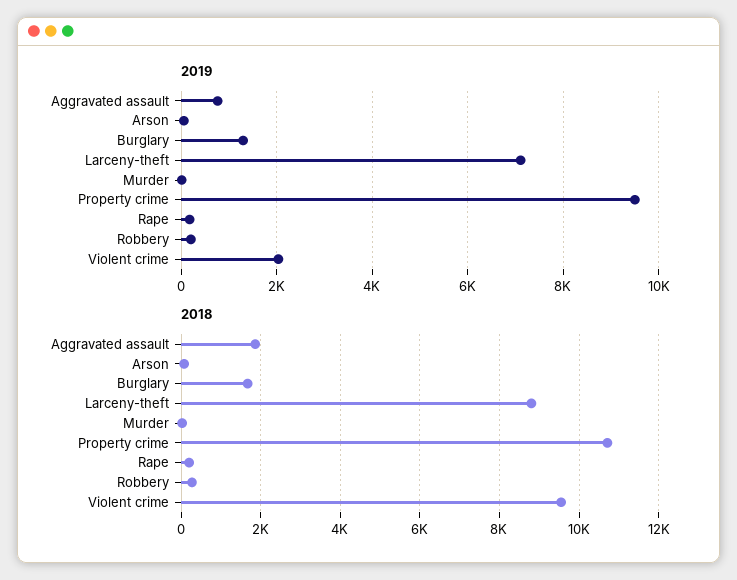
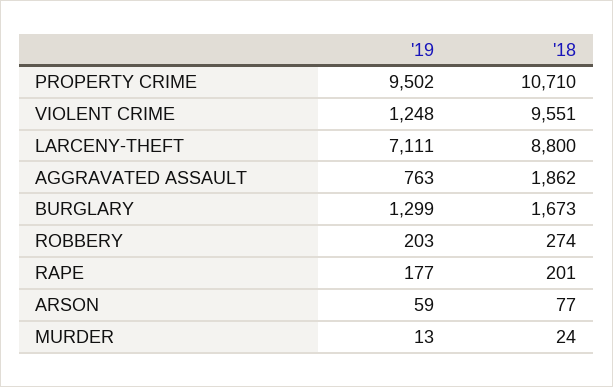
  {
    "2019": {
      "Aggravated assault": 763,
      "Arson": 59,
      "Burglary": 1299,
      "Larceny-theft": 7111,
      "Murder": 13,
      "Property crime": 9502,
      "Rape": 177,
      "Robbery": 203,
-     "Violent crime": 2000
+     "Violent crime": 1248
    },
    "2018": {
      "Aggravated assault": 1862,
      "Arson": 77,
      "Burglary": 1673,
      "Larceny-theft": 8800,
      "Murder": 24,
      "Property crime": 10710,
      "Rape": 201,
      "Robbery": 274,
      "Violent crime": 9551
    }
  }

